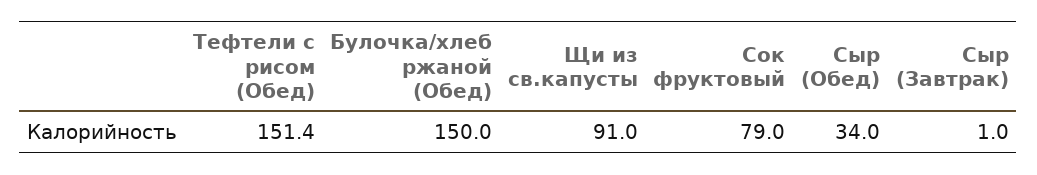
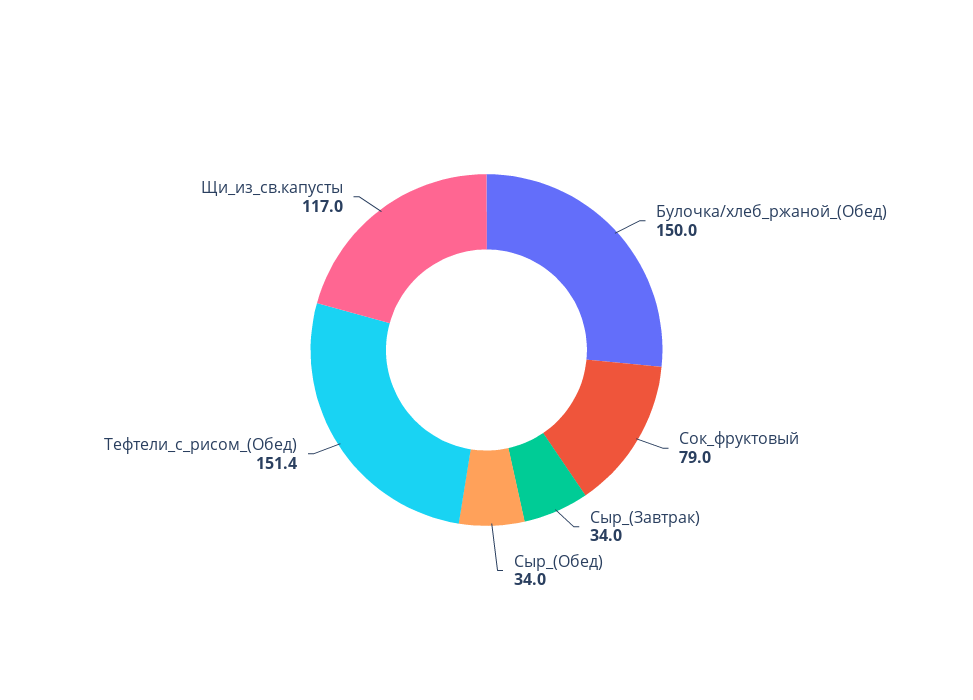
  {
    "Тефтели с рисом (Обед)": 151.4,
    "Булочка/хлеб ржаной (Обед)": 150,
-   "Щи из св.капусты": 91,
+   "Щи из св.капусты": 117,
    "Сок фруктовый": 79,
    "Сыр (Обед)": 34,
-   "Сыр (Завтрак)": 1
+   "Сыр (Завтрак)": 34
  }

